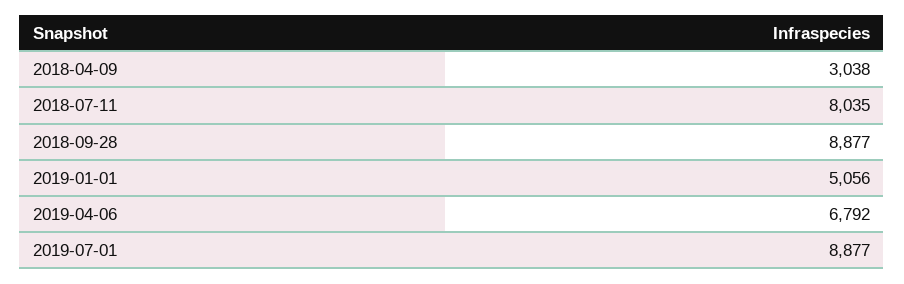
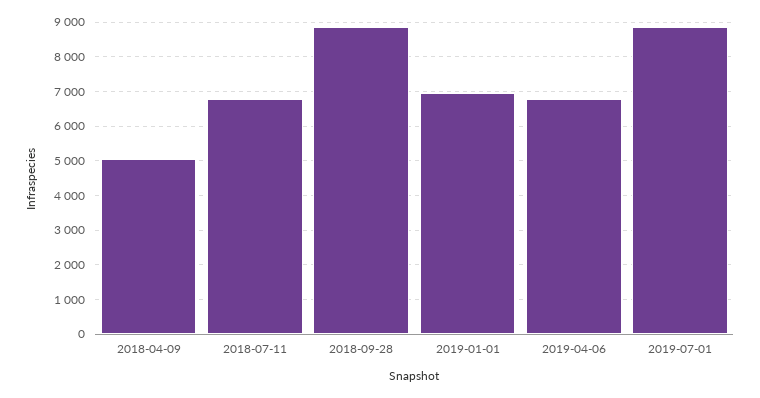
  {
-   "2018-04-09": 3038,
+   "2018-04-09": 5000,
-   "2018-07-11": 8035,
+   "2018-07-11": 6800,
    "2018-09-28": 8877,
-   "2019-01-01": 5056,
+   "2019-01-01": 7000,
    "2019-04-06": 6792,
    "2019-07-01": 8877
  }

